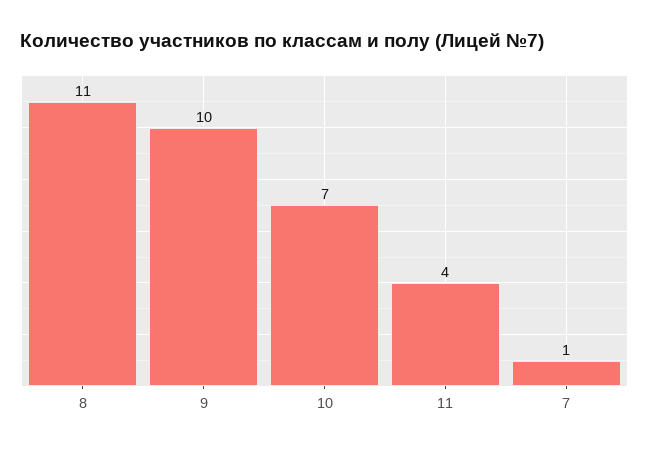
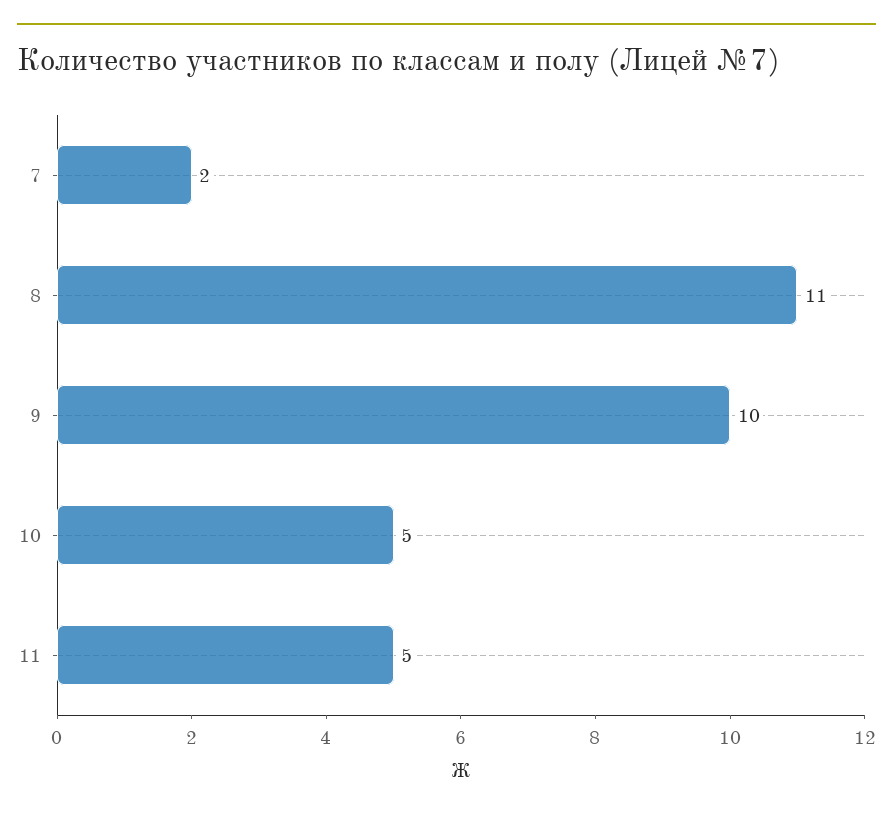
  {
    "8": 11,
    "9": 10,
-   "10": 7,
+   "10": 5,
-   "11": 4,
+   "11": 5,
-   "7": 1
+   "7": 2
  }

